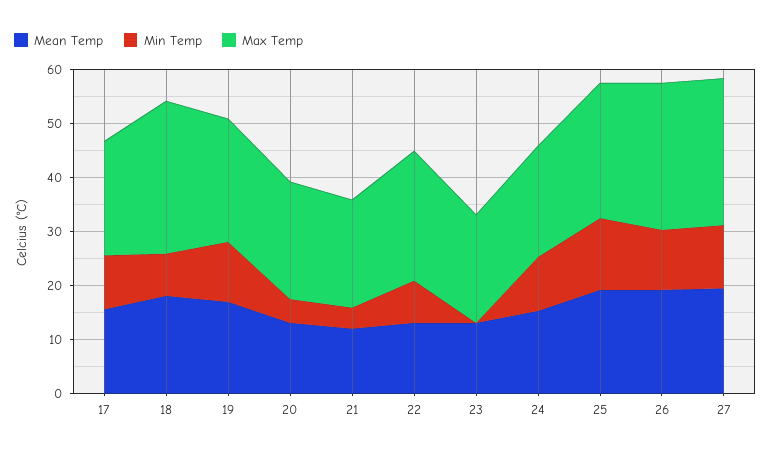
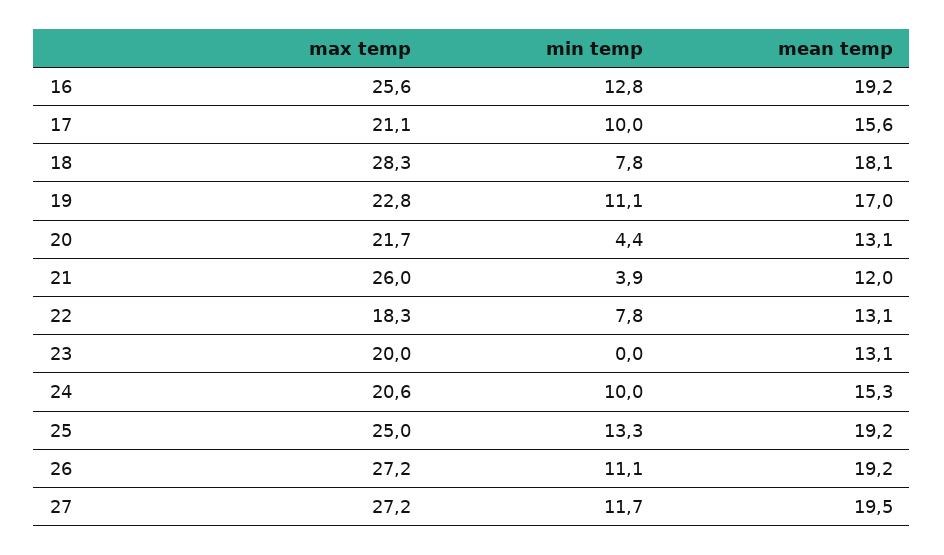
  {
    "Mean Temp": {
      "17": 15.6,
      "18": 18.1,
      "19": 17,
      "20": 13.1,
      "21": 12,
      "22": 13.1,
      "23": 13.1,
      "24": 15.3,
      "25": 19.2,
      "26": 19.2,
-     "27": 19.5
+     "27": 19.5,
+     "16": 19.2
    },
    "Min Temp": {
      "17": 10,
      "18": 7.8,
      "19": 11.1,
      "20": 4.4,
      "21": 3.9,
      "22": 7.8,
      "23": 0,
      "24": 10,
      "25": 13.3,
      "26": 11.1,
-     "27": 11.7
+     "27": 11.7,
+     "16": 12.8
    },
    "Max Temp": {
      "17": 21.1,
      "18": 28.3,
      "19": 22.8,
      "20": 21.7,
-     "21": 20,
+     "21": 26,
-     "22": 24,
+     "22": 18.3,
      "23": 20,
      "24": 20.6,
      "25": 25,
      "26": 27.2,
-     "27": 27.2
+     "27": 27.2,
+     "16": 25.6
    }
  }

